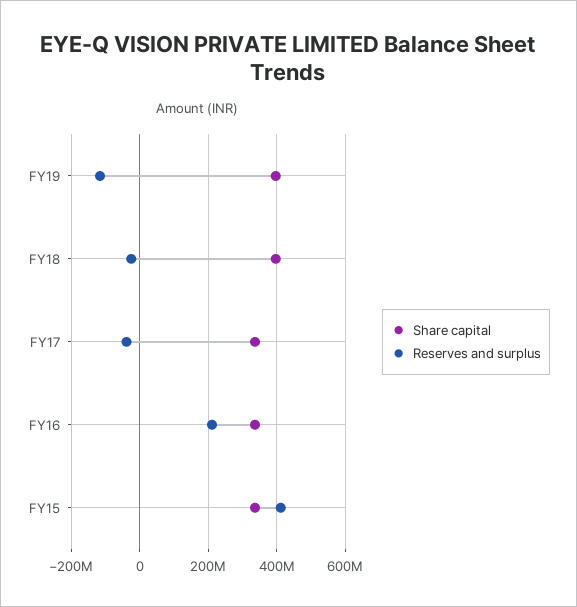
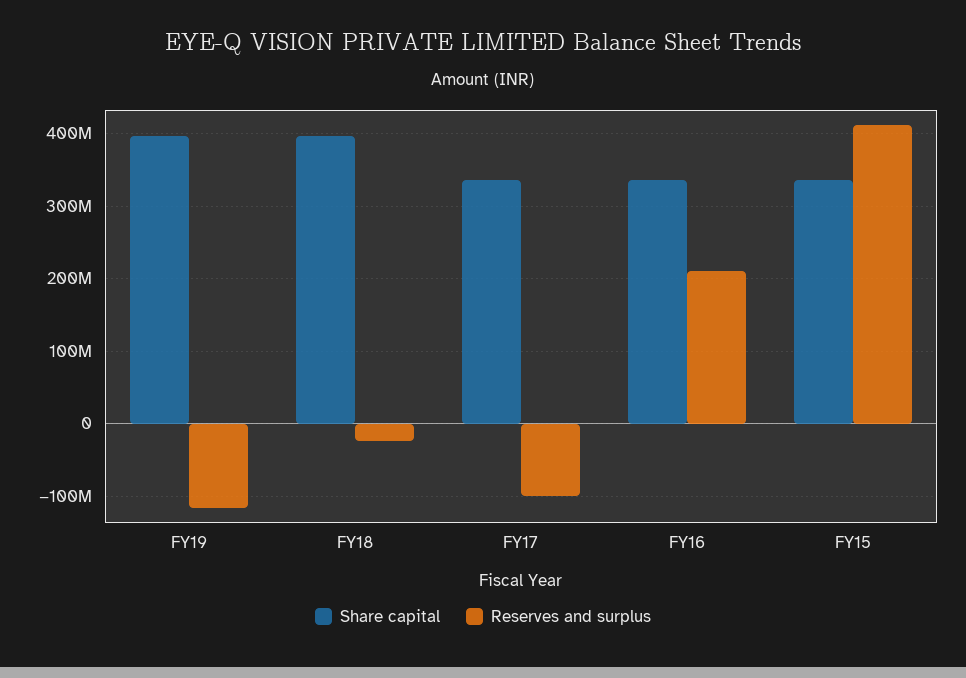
  {
    "Share capital": {
      "FY19": 400000000,
      "FY18": 400000000,
      "FY17": 340000000,
      "FY16": 340000000,
      "FY15": 340000000
    },
    "Reserves and surplus": {
      "FY19": -120000000,
      "FY18": -20000000,
-     "FY17": -40000000,
+     "FY17": -100000000,
      "FY16": 210000000,
      "FY15": 410000000
    }
  }

